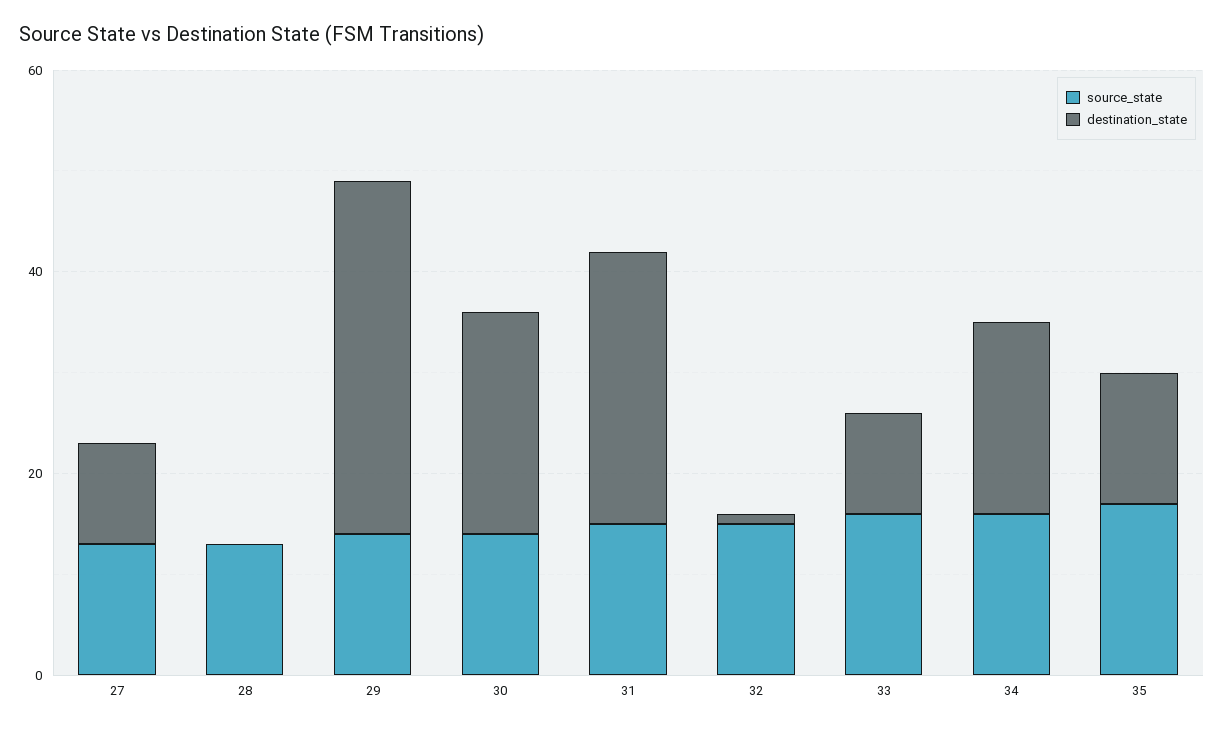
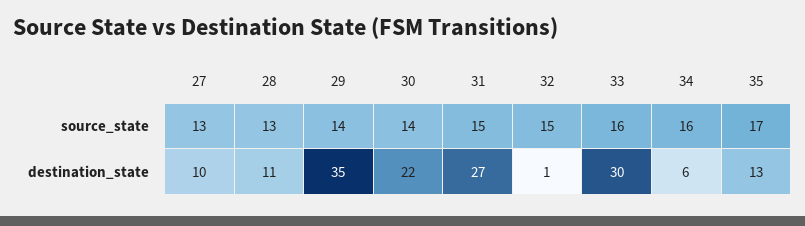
  {
    "source_state": {
      "27": 13,
      "28": 13,
      "29": 14,
      "30": 14,
      "31": 15,
      "32": 15,
      "33": 16,
      "34": 16,
      "35": 17
    },
    "destination_state": {
      "27": 10,
-     "28": 0,
+     "28": 11,
      "29": 35,
      "30": 22,
      "31": 27,
      "32": 1,
-     "33": 10,
+     "33": 30,
-     "34": 20,
+     "34": 6,
      "35": 13
    }
  }

